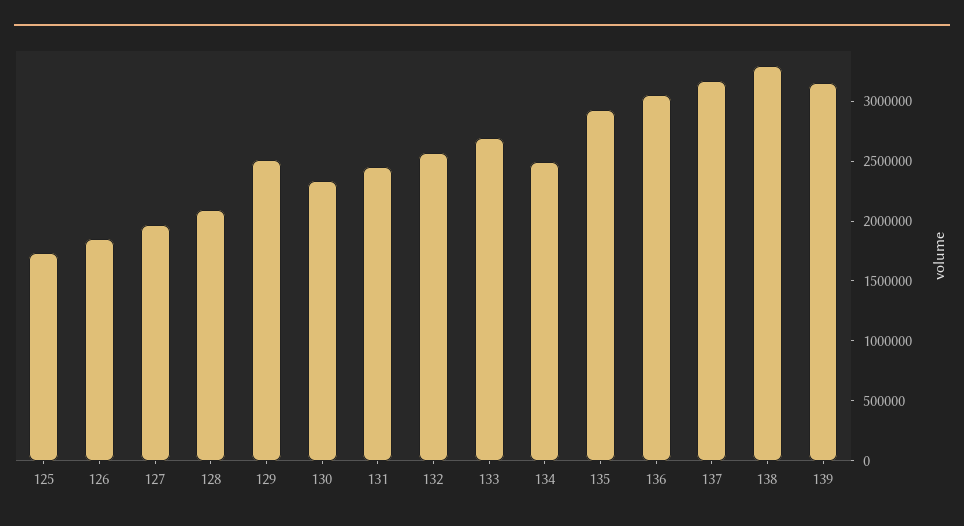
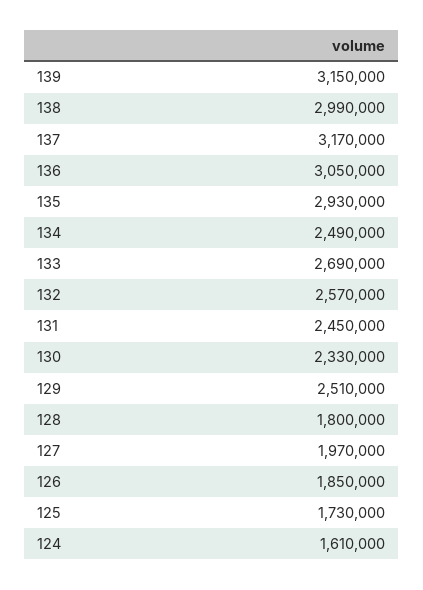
  {
    "125": 1730000,
    "126": 1850000,
    "127": 1970000,
-   "128": 2100000,
+   "128": 1800000,
    "129": 2510000,
    "130": 2330000,
    "131": 2450000,
    "132": 2570000,
    "133": 2690000,
    "134": 2490000,
    "135": 2930000,
    "136": 3050000,
    "137": 3170000,
-   "138": 3300000,
+   "138": 2990000,
-   "139": 3150000
+   "139": 3150000,
+   "124": 1610000
  }

